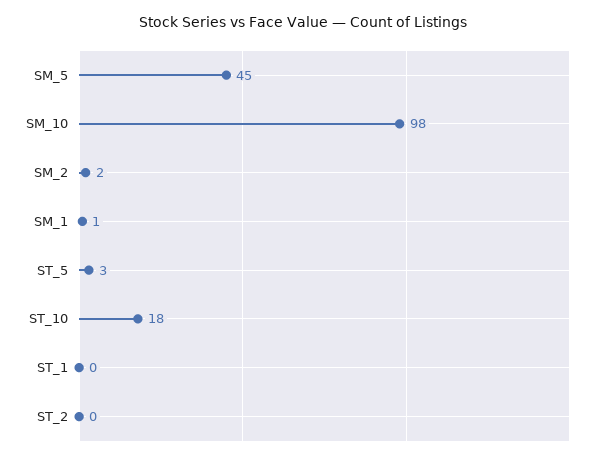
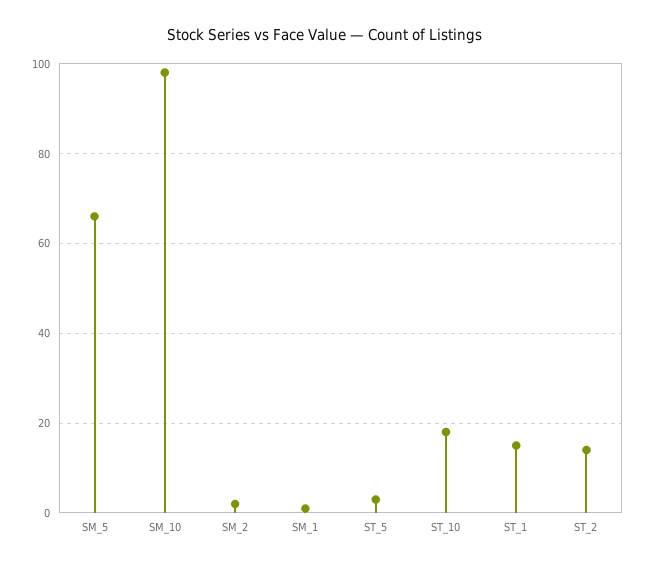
  {
-   "SM_5": 45,
+   "SM_5": 65,
    "SM_10": 98,
    "SM_2": 2,
    "SM_1": 1,
    "ST_5": 3,
    "ST_10": 18,
-   "ST_1": 0,
+   "ST_1": 15,
-   "ST_2": 0
+   "ST_2": 15
  }

